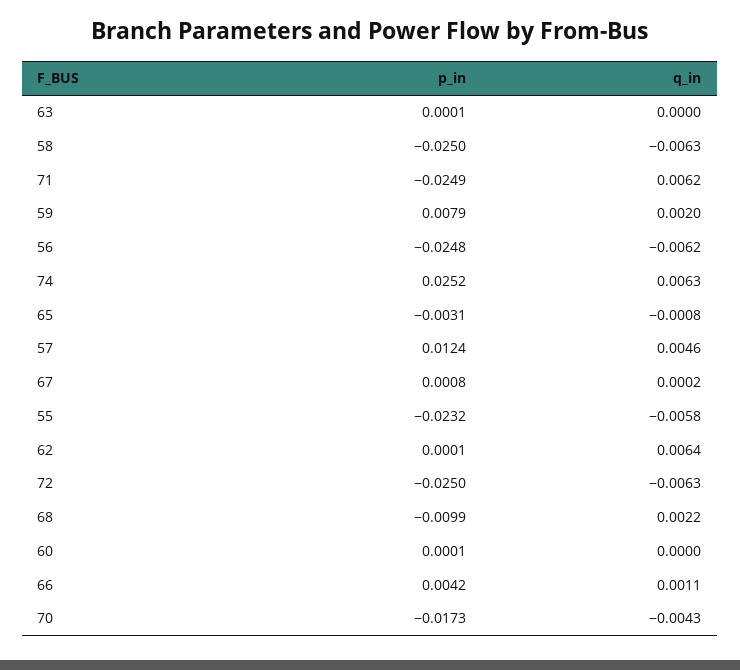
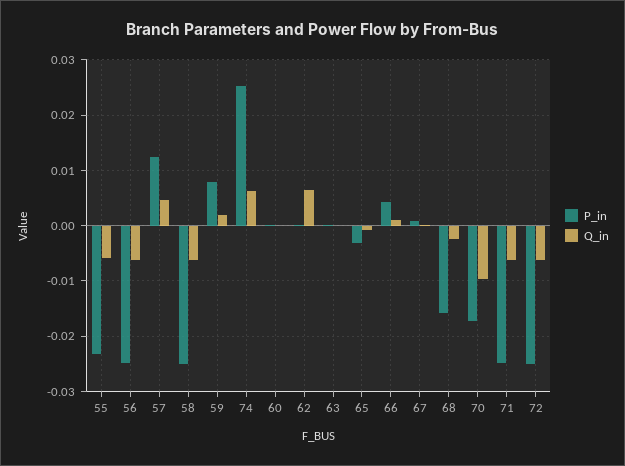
  {
    "p_in": {
      "63": 0.0001,
      "58": -0.025,
      "71": -0.0249,
      "59": 0.0079,
      "56": -0.0248,
      "74": 0.0252,
      "65": -0.0031,
      "57": 0.0124,
      "67": 0.0008,
      "55": -0.0232,
      "62": 0.0001,
      "72": -0.025,
-     "68": -0.0099,
+     "68": -0.016,
      "60": 0.0001,
      "66": 0.0042,
      "70": -0.0173
    },
    "q_in": {
      "63": 0,
      "58": -0.0063,
-     "71": 0.0062,
+     "71": -0.006,
      "59": 0.002,
      "56": -0.0062,
      "74": 0.0063,
      "65": -0.0008,
      "57": 0.0046,
      "67": 0.0002,
      "55": -0.0058,
      "62": 0.0064,
      "72": -0.0063,
-     "68": 0.0022,
+     "68": -0.002,
      "60": 0,
      "66": 0.0011,
-     "70": -0.0043
+     "70": -0.01
    }
  }

